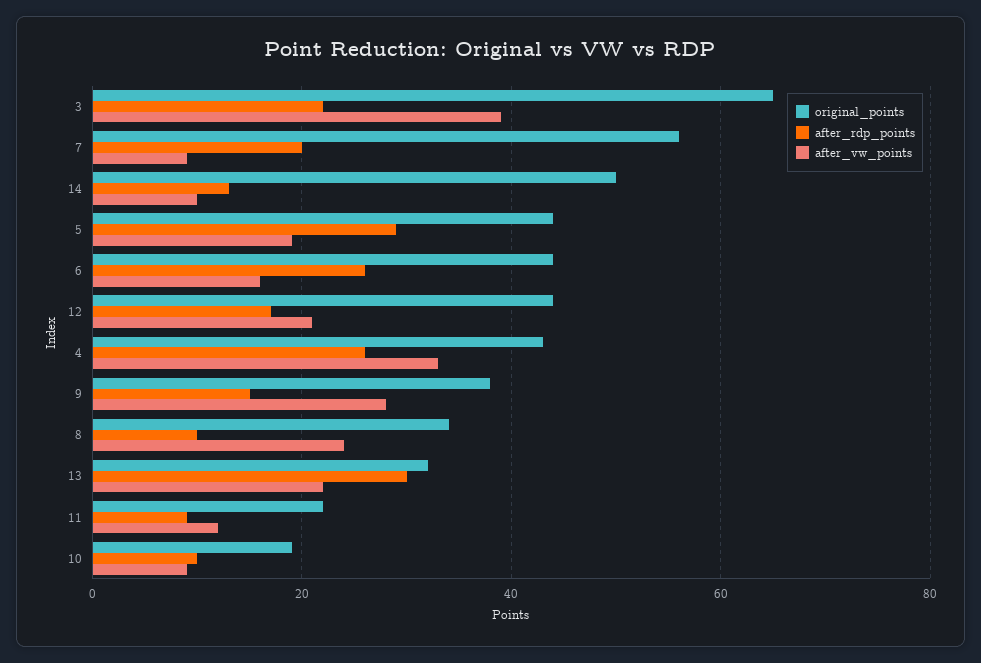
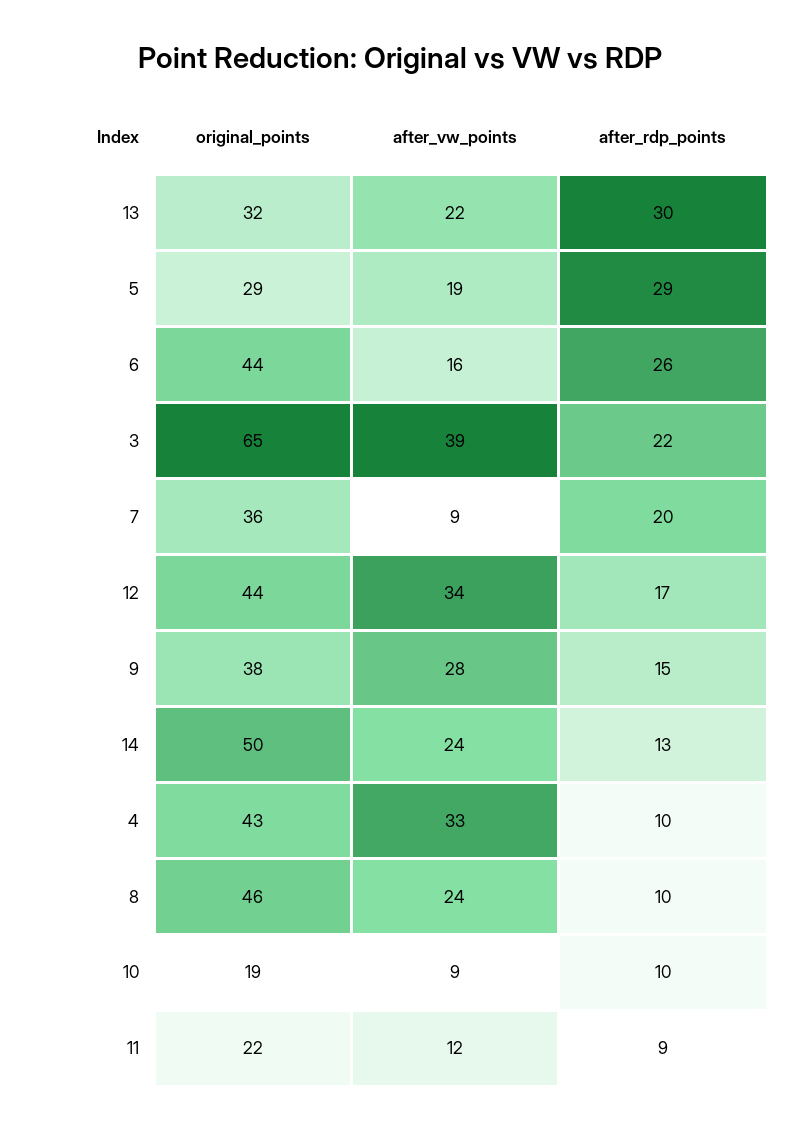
  {
    "original_points": {
      "3": 65,
-     "7": 55,
+     "7": 36,
      "14": 50,
-     "5": 45,
+     "5": 29,
      "6": 44,
      "12": 44,
      "4": 43,
      "9": 38,
-     "8": 35,
+     "8": 46,
      "13": 32,
      "11": 22,
      "10": 19
    },
    "after_rdp_points": {
      "3": 22,
      "7": 20,
      "14": 13,
      "5": 29,
      "6": 26,
      "12": 17,
-     "4": 25,
+     "4": 10,
      "9": 15,
      "8": 10,
      "13": 30,
      "11": 9,
      "10": 10
    },
    "after_vw_points": {
      "3": 39,
      "7": 9,
-     "14": 10,
+     "14": 24,
      "5": 19,
      "6": 16,
-     "12": 20,
+     "12": 34,
      "4": 33,
      "9": 28,
      "8": 24,
      "13": 22,
      "11": 12,
      "10": 9
    }
  }

